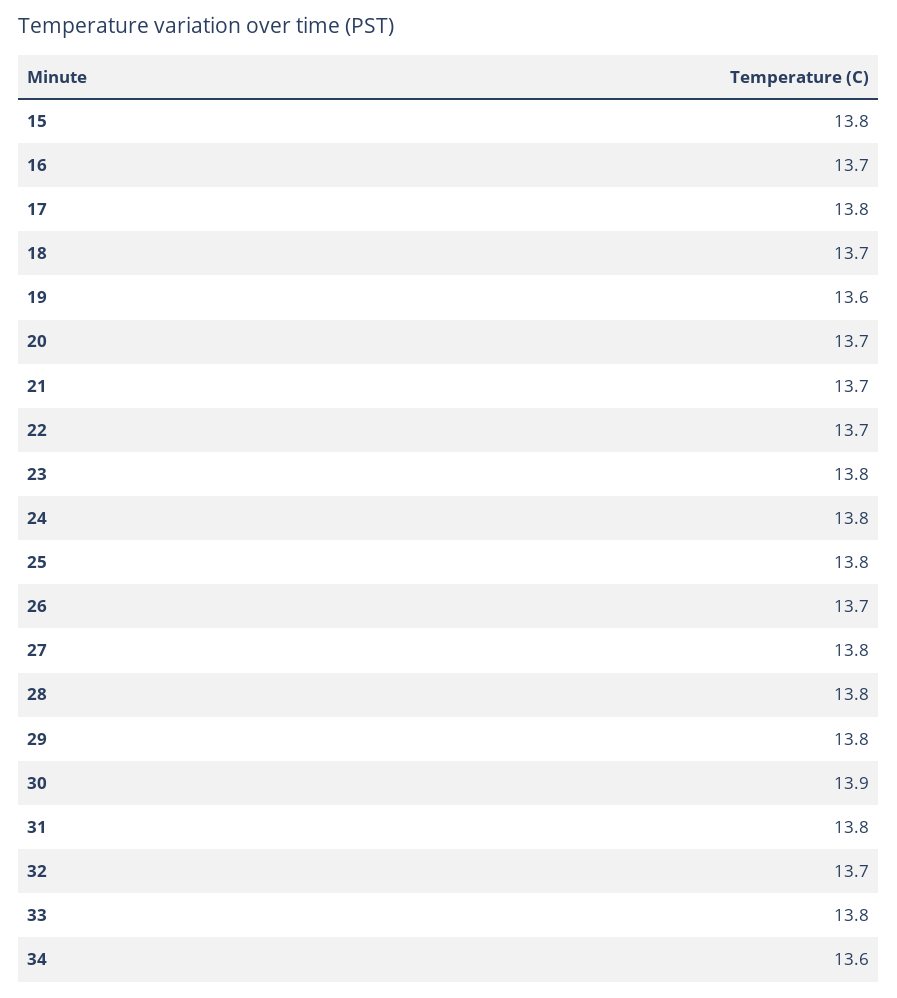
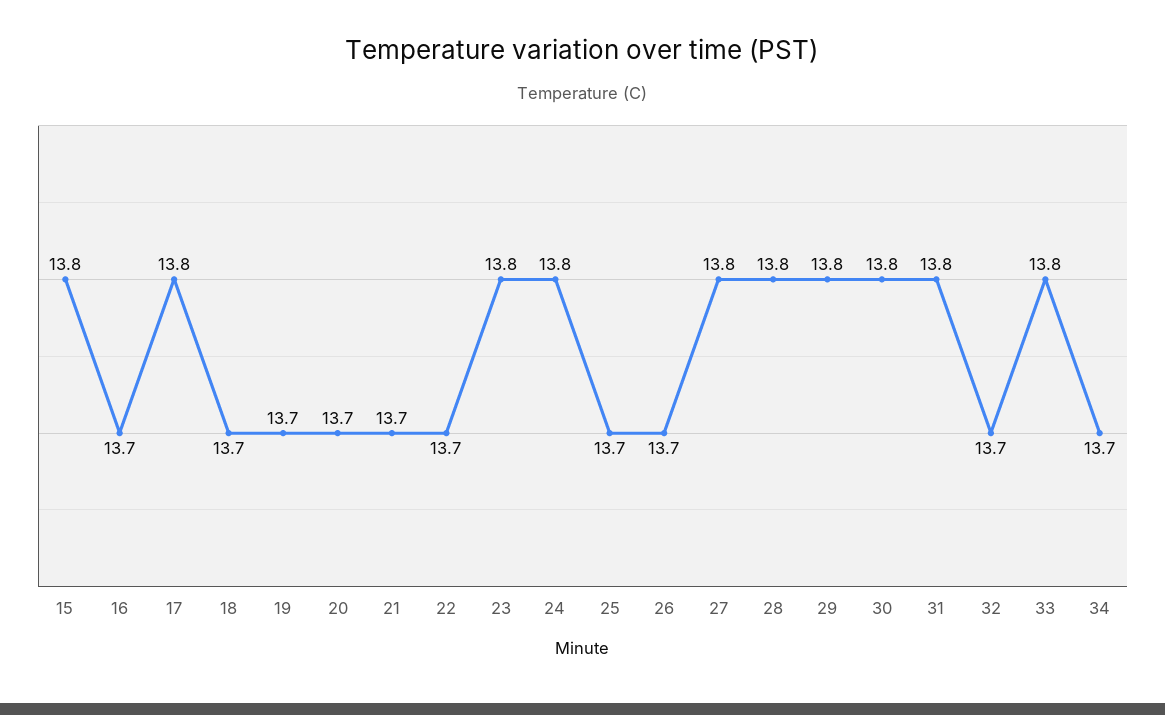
  {
    "15": 13.8,
    "16": 13.7,
    "17": 13.8,
    "18": 13.7,
-   "19": 13.6,
+   "19": 13.7,
    "20": 13.7,
    "21": 13.7,
    "22": 13.7,
    "23": 13.8,
    "24": 13.8,
-   "25": 13.8,
+   "25": 13.7,
    "26": 13.7,
    "27": 13.8,
    "28": 13.8,
    "29": 13.8,
-   "30": 13.9,
+   "30": 13.8,
    "31": 13.8,
    "32": 13.7,
    "33": 13.8,
-   "34": 13.6
+   "34": 13.7
  }

